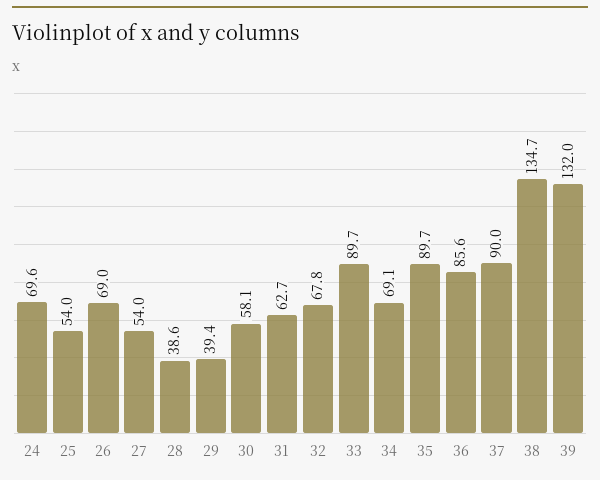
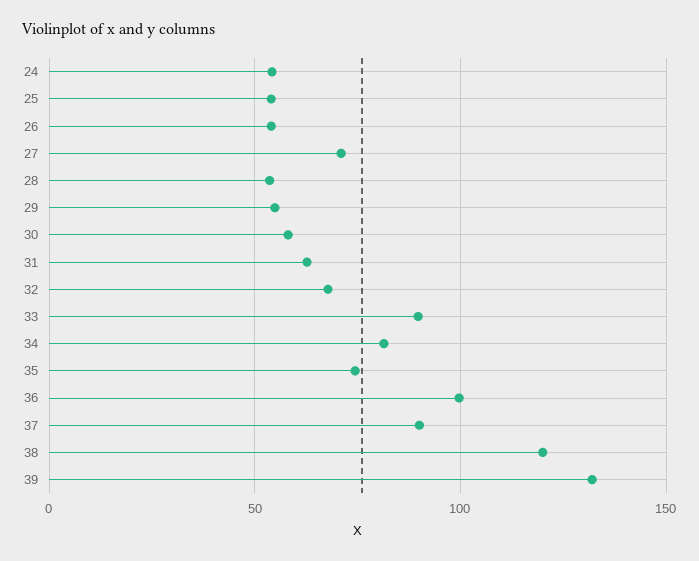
  {
-   "24": 69.6,
+   "24": 55,
    "25": 54,
-   "26": 69,
+   "26": 55,
-   "27": 54,
+   "27": 70,
-   "28": 38.6,
+   "28": 55,
-   "29": 39.4,
+   "29": 55,
    "30": 58.1,
    "31": 62.7,
    "32": 67.8,
    "33": 89.7,
-   "34": 69.1,
+   "34": 80,
-   "35": 89.7,
+   "35": 75,
-   "36": 85.6,
+   "36": 100,
    "37": 90,
-   "38": 134.7,
+   "38": 120,
    "39": 132
  }

